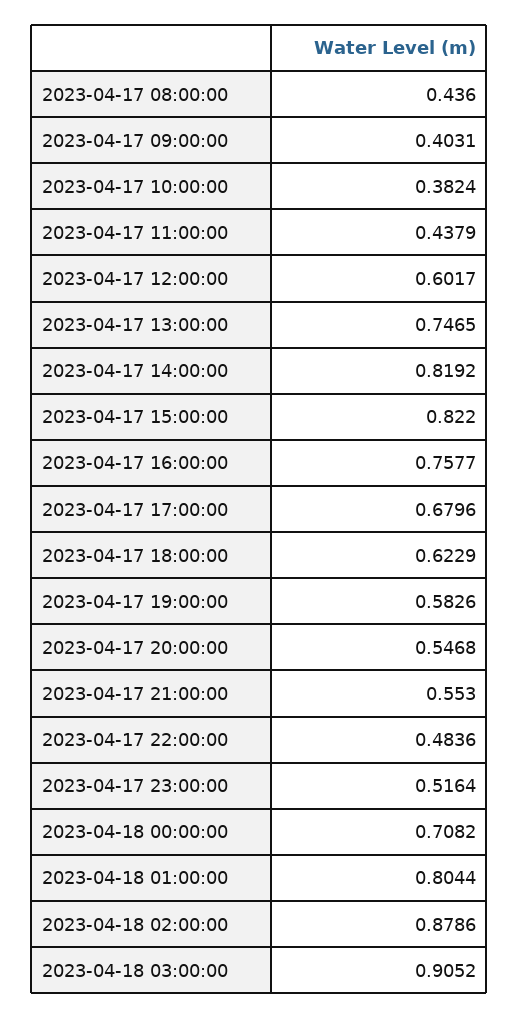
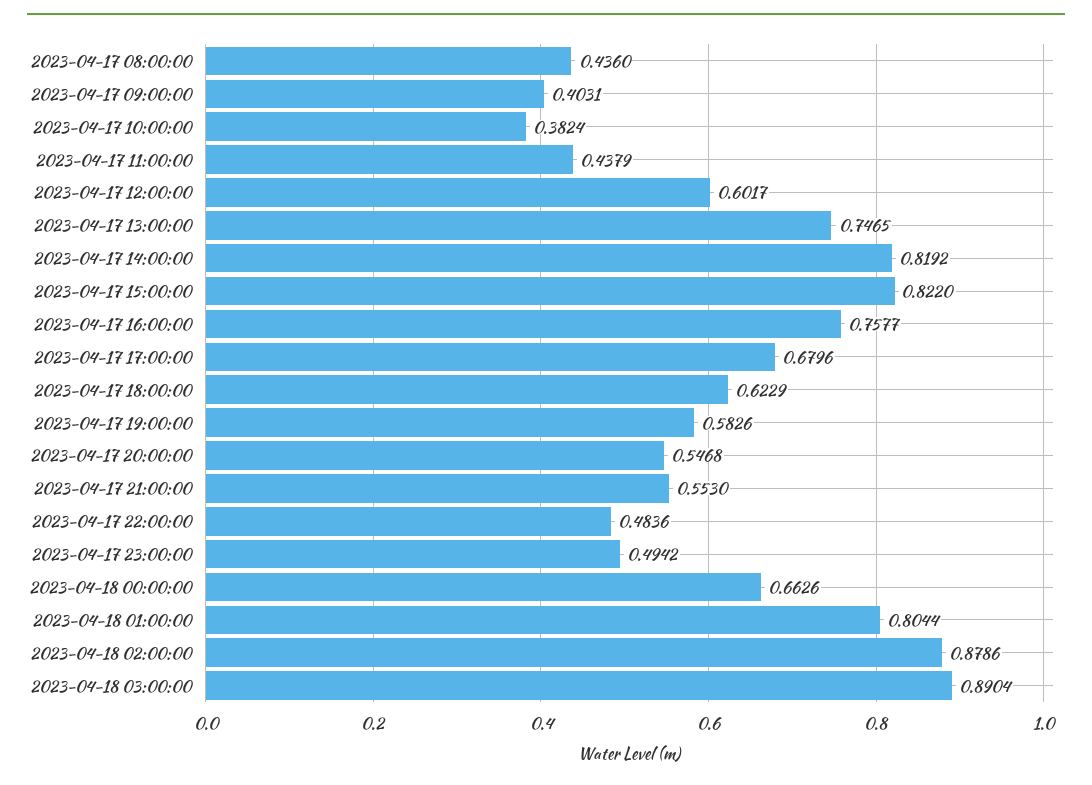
  {
    "2023-04-17 08:00:00": 0.436,
    "2023-04-17 09:00:00": 0.4031,
    "2023-04-17 10:00:00": 0.3824,
    "2023-04-17 11:00:00": 0.4379,
    "2023-04-17 12:00:00": 0.6017,
    "2023-04-17 13:00:00": 0.7465,
    "2023-04-17 14:00:00": 0.8192,
    "2023-04-17 15:00:00": 0.822,
    "2023-04-17 16:00:00": 0.7577,
    "2023-04-17 17:00:00": 0.6796,
    "2023-04-17 18:00:00": 0.6229,
    "2023-04-17 19:00:00": 0.5826,
    "2023-04-17 20:00:00": 0.5468,
    "2023-04-17 21:00:00": 0.553,
    "2023-04-17 22:00:00": 0.4836,
-   "2023-04-17 23:00:00": 0.5164,
+   "2023-04-17 23:00:00": 0.4942,
-   "2023-04-18 00:00:00": 0.7082,
+   "2023-04-18 00:00:00": 0.6626,
    "2023-04-18 01:00:00": 0.8044,
    "2023-04-18 02:00:00": 0.8786,
-   "2023-04-18 03:00:00": 0.9052
+   "2023-04-18 03:00:00": 0.8904
  }

